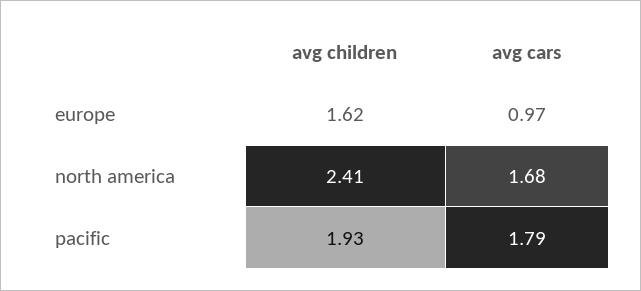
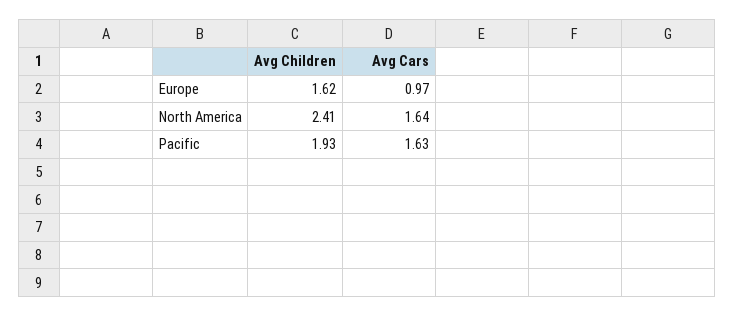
  {
    "avg children": {
      "europe": 1.62,
      "north america": 2.41,
      "pacific": 1.93
    },
    "avg cars": {
      "europe": 0.97,
-     "north america": 1.68,
+     "north america": 1.64,
-     "pacific": 1.79
+     "pacific": 1.63
    }
  }

